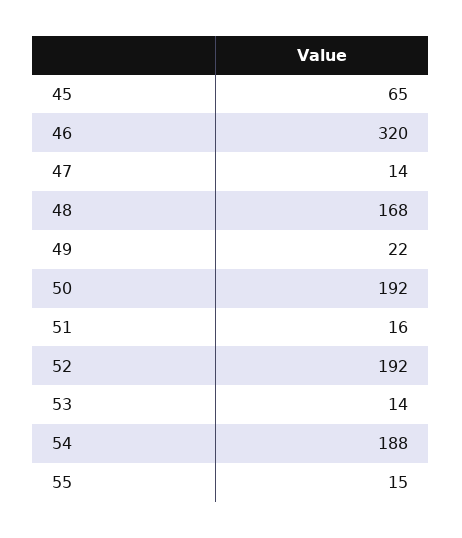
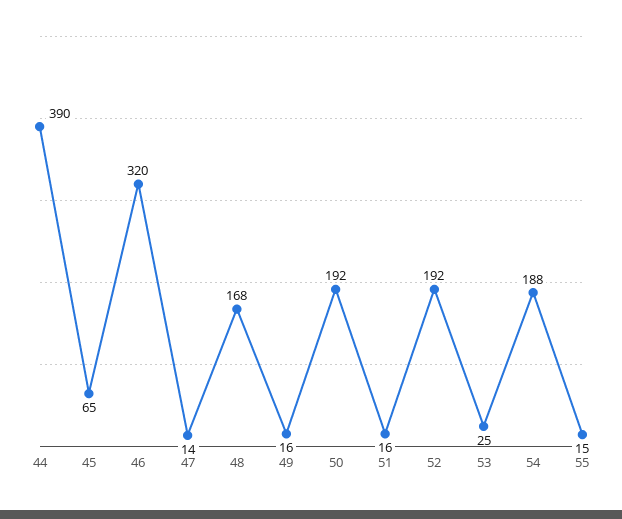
  {
    "45": 65,
    "46": 320,
    "47": 14,
    "48": 168,
-   "49": 22,
+   "49": 16,
    "50": 192,
    "51": 16,
    "52": 192,
-   "53": 14,
+   "53": 25,
    "54": 188,
-   "55": 15
+   "55": 15,
+   "44": 390
  }

